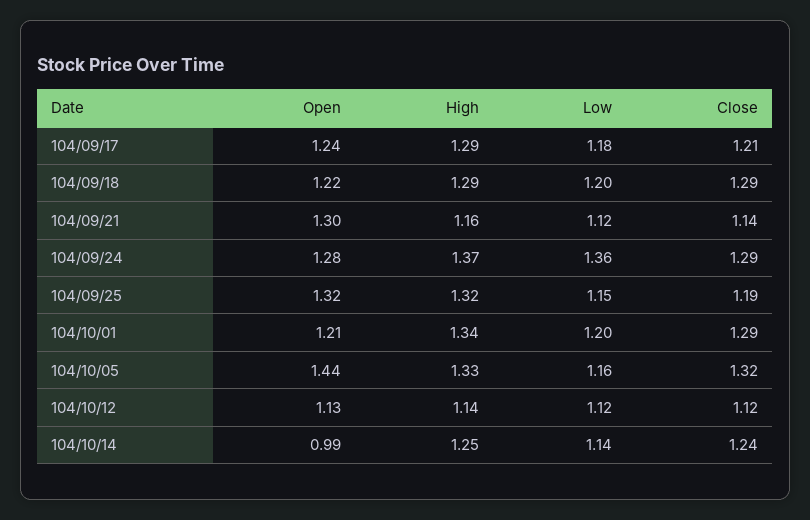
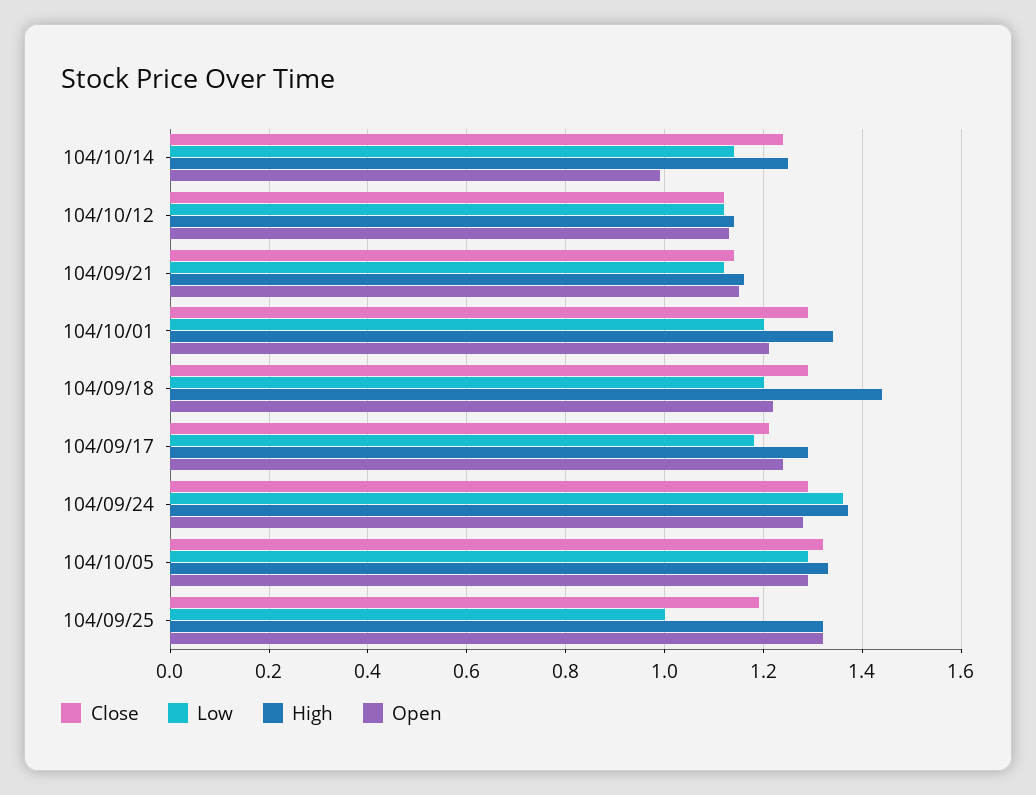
  {
    "Open": {
      "104/09/17": 1.24,
      "104/09/18": 1.22,
-     "104/09/21": 1.3,
+     "104/09/21": 1.15,
      "104/09/24": 1.28,
      "104/09/25": 1.32,
      "104/10/01": 1.21,
-     "104/10/05": 1.44,
+     "104/10/05": 1.3,
      "104/10/12": 1.13,
      "104/10/14": 0.99
    },
    "High": {
      "104/09/17": 1.29,
-     "104/09/18": 1.29,
+     "104/09/18": 1.45,
      "104/09/21": 1.16,
      "104/09/24": 1.37,
      "104/09/25": 1.32,
      "104/10/01": 1.34,
      "104/10/05": 1.33,
      "104/10/12": 1.14,
      "104/10/14": 1.25
    },
    "Low": {
      "104/09/17": 1.18,
      "104/09/18": 1.2,
      "104/09/21": 1.12,
      "104/09/24": 1.36,
-     "104/09/25": 1.15,
+     "104/09/25": 1,
      "104/10/01": 1.2,
-     "104/10/05": 1.16,
+     "104/10/05": 1.3,
      "104/10/12": 1.12,
      "104/10/14": 1.14
    },
    "Close": {
      "104/09/17": 1.21,
      "104/09/18": 1.29,
      "104/09/21": 1.14,
      "104/09/24": 1.29,
      "104/09/25": 1.19,
      "104/10/01": 1.29,
      "104/10/05": 1.32,
      "104/10/12": 1.12,
      "104/10/14": 1.24
    }
  }

